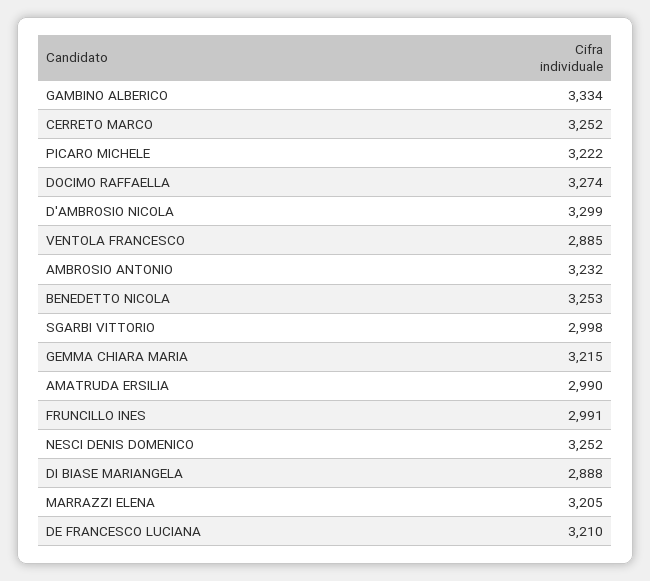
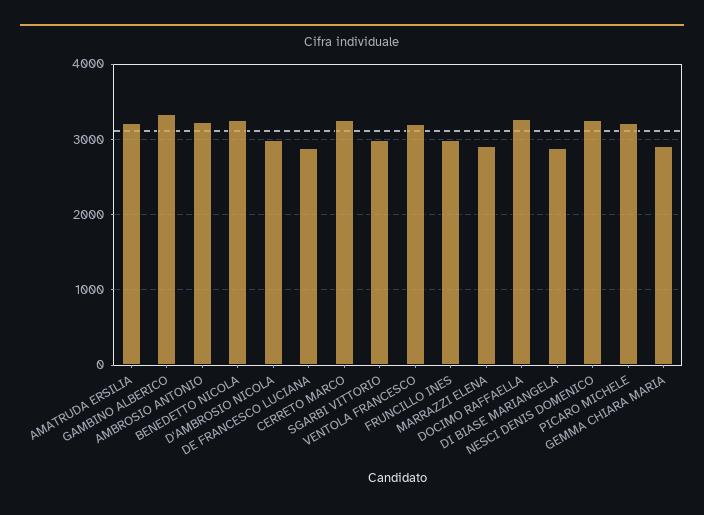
  {
    "GAMBINO ALBERICO": 3334,
    "CERRETO MARCO": 3252,
    "PICARO MICHELE": 3222,
    "DOCIMO RAFFAELLA": 3274,
-   "D'AMBROSIO NICOLA": 3299,
+   "D'AMBROSIO NICOLA": 3000,
-   "VENTOLA FRANCESCO": 2885,
+   "VENTOLA FRANCESCO": 3200,
    "AMBROSIO ANTONIO": 3232,
    "BENEDETTO NICOLA": 3253,
    "SGARBI VITTORIO": 2998,
-   "GEMMA CHIARA MARIA": 3215,
+   "GEMMA CHIARA MARIA": 2900,
-   "AMATRUDA ERSILIA": 2990,
+   "AMATRUDA ERSILIA": 3200,
    "FRUNCILLO INES": 2991,
    "NESCI DENIS DOMENICO": 3252,
    "DI BIASE MARIANGELA": 2888,
-   "MARRAZZI ELENA": 3205,
+   "MARRAZZI ELENA": 2900,
-   "DE FRANCESCO LUCIANA": 3210
+   "DE FRANCESCO LUCIANA": 2900
  }

